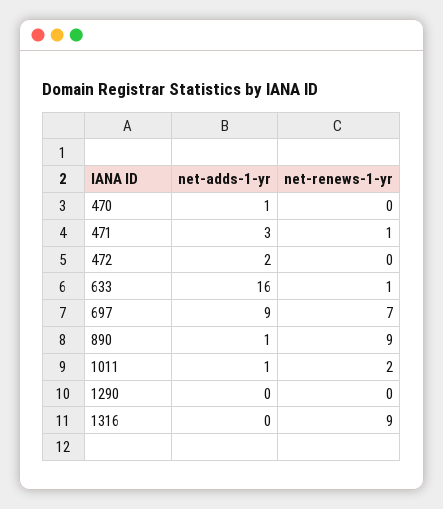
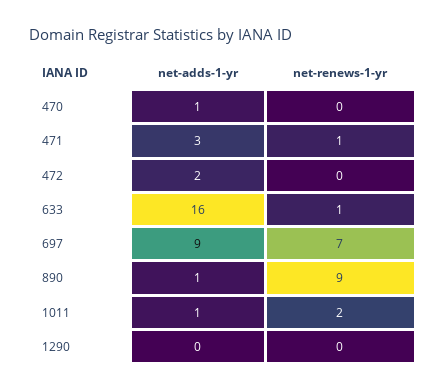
  {
    "net-adds-1-yr": {
      "470": 1,
      "471": 3,
      "472": 2,
      "633": 16,
      "697": 9,
      "890": 1,
      "1011": 1,
-     "1290": 0,
+     "1290": 0
-     "1316": 0
    },
    "net-renews-1-yr": {
      "470": 0,
      "471": 1,
      "472": 0,
      "633": 1,
      "697": 7,
      "890": 9,
      "1011": 2,
-     "1290": 0,
+     "1290": 0
-     "1316": 9
    }
  }

